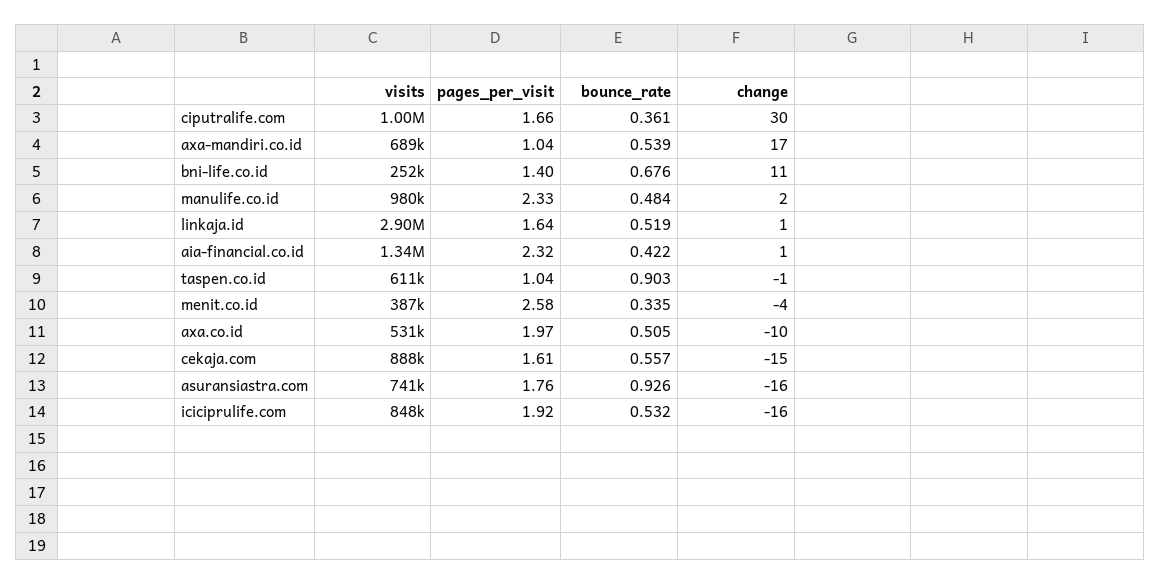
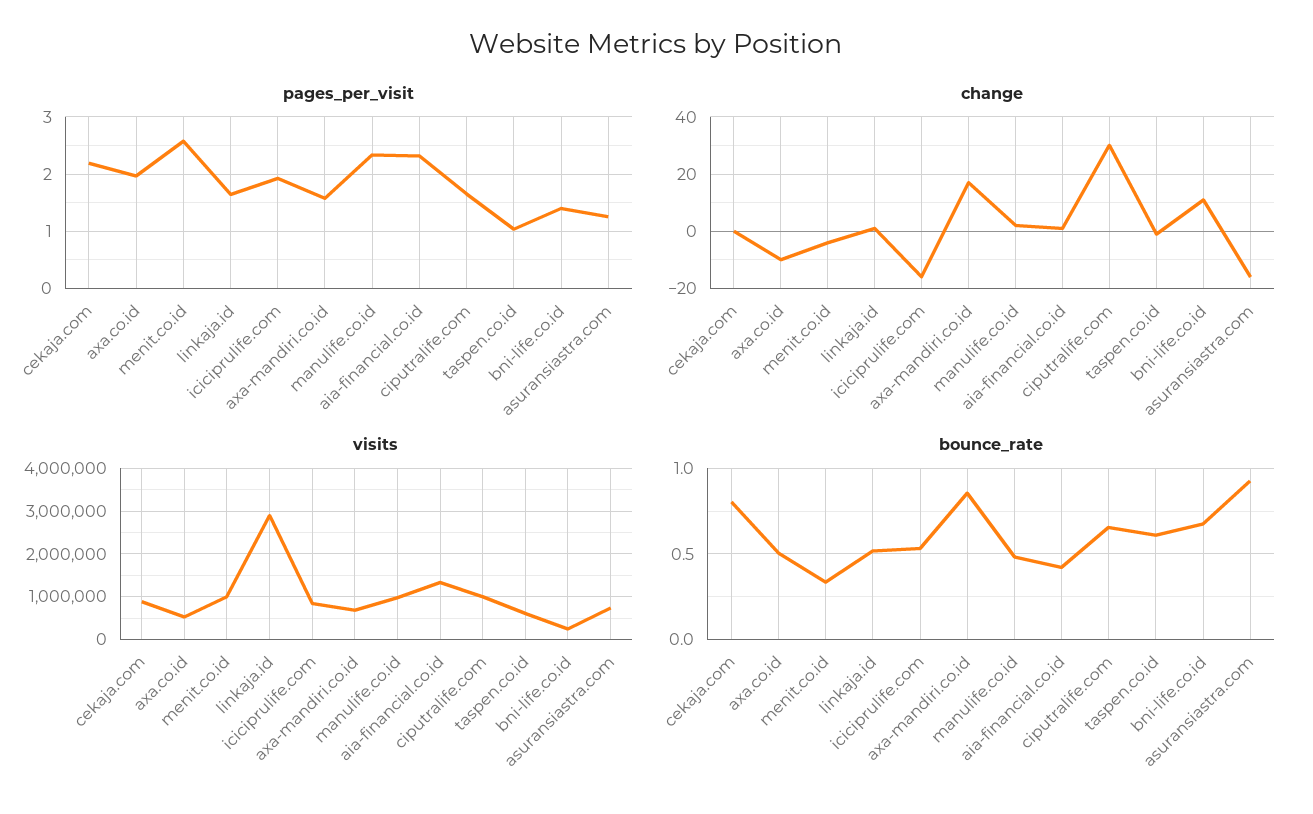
  {
    "visits": {
      "ciputralife.com": 1000000,
      "axa-mandiri.co.id": 689000,
      "bni-life.co.id": 252000,
      "manulife.co.id": 980000,
      "linkaja.id": 2900000,
      "aia-financial.co.id": 1340000,
      "taspen.co.id": 611000,
-     "menit.co.id": 387000,
+     "menit.co.id": 1000000,
      "axa.co.id": 531000,
      "cekaja.com": 888000,
      "asuransiastra.com": 741000,
      "iciciprulife.com": 848000
    },
    "pages_per_visit": {
      "ciputralife.com": 1.66,
-     "axa-mandiri.co.id": 1.04,
+     "axa-mandiri.co.id": 1.6,
      "bni-life.co.id": 1.4,
      "manulife.co.id": 2.33,
      "linkaja.id": 1.64,
      "aia-financial.co.id": 2.32,
      "taspen.co.id": 1.04,
      "menit.co.id": 2.58,
      "axa.co.id": 1.97,
-     "cekaja.com": 1.61,
+     "cekaja.com": 2.2,
-     "asuransiastra.com": 1.76,
+     "asuransiastra.com": 1.2,
      "iciciprulife.com": 1.92
    },
    "bounce_rate": {
-     "ciputralife.com": 0.361,
+     "ciputralife.com": 0.65,
-     "axa-mandiri.co.id": 0.539,
+     "axa-mandiri.co.id": 0.85,
      "bni-life.co.id": 0.676,
      "manulife.co.id": 0.484,
      "linkaja.id": 0.519,
      "aia-financial.co.id": 0.422,
-     "taspen.co.id": 0.903,
+     "taspen.co.id": 0.6,
      "menit.co.id": 0.335,
      "axa.co.id": 0.505,
-     "cekaja.com": 0.557,
+     "cekaja.com": 0.8,
      "asuransiastra.com": 0.926,
      "iciciprulife.com": 0.532
    },
    "change": {
      "ciputralife.com": 30,
      "axa-mandiri.co.id": 17,
      "bni-life.co.id": 11,
      "manulife.co.id": 2,
      "linkaja.id": 1,
      "aia-financial.co.id": 1,
      "taspen.co.id": -1,
      "menit.co.id": -4,
      "axa.co.id": -10,
-     "cekaja.com": -15,
+     "cekaja.com": 0,
      "asuransiastra.com": -16,
      "iciciprulife.com": -16
    }
  }

